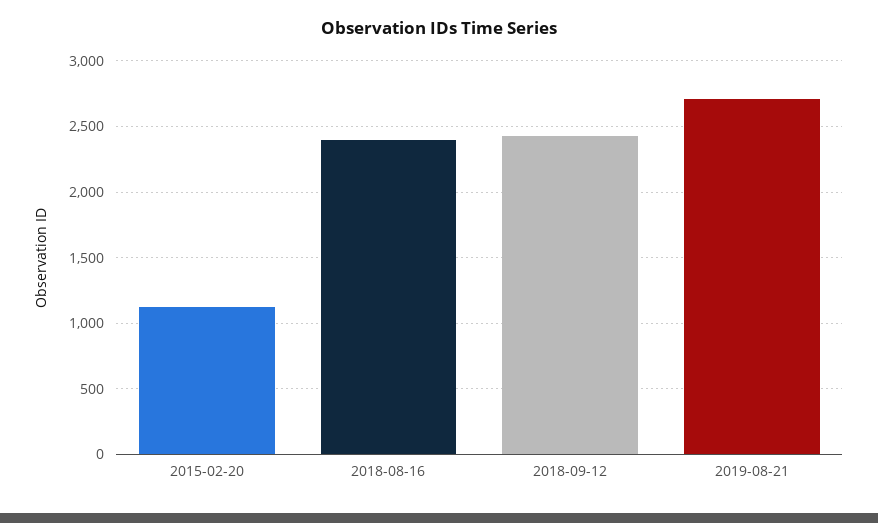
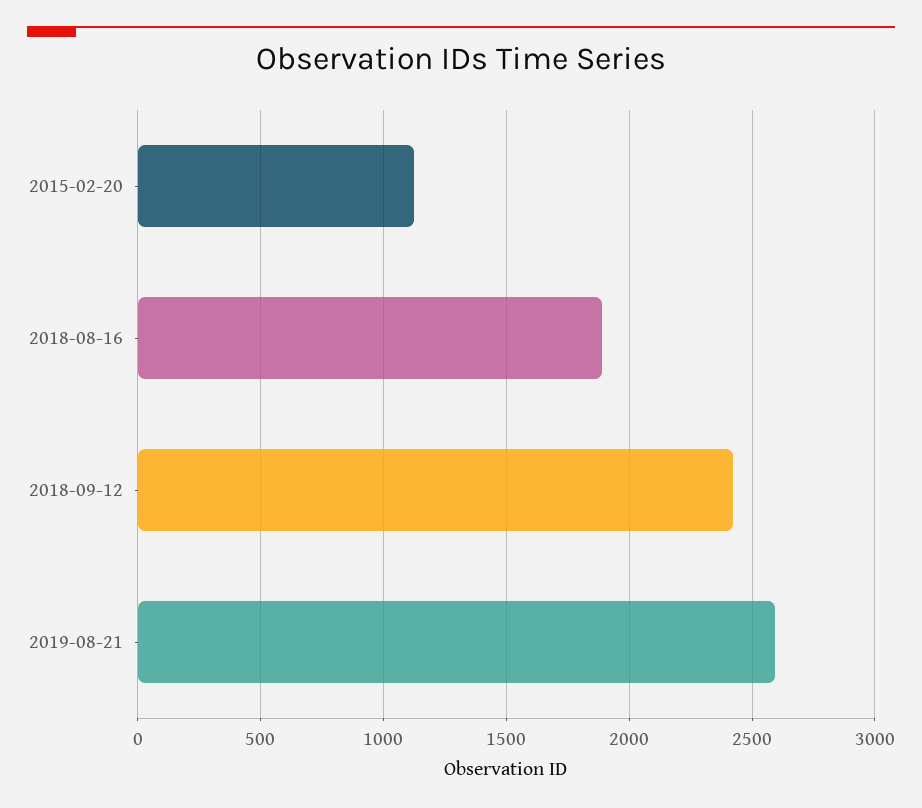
  {
    "2015-02-20": 1100,
-   "2018-08-16": 2400,
+   "2018-08-16": 1900,
    "2018-09-12": 2400,
-   "2019-08-21": 2700
+   "2019-08-21": 2600
  }

